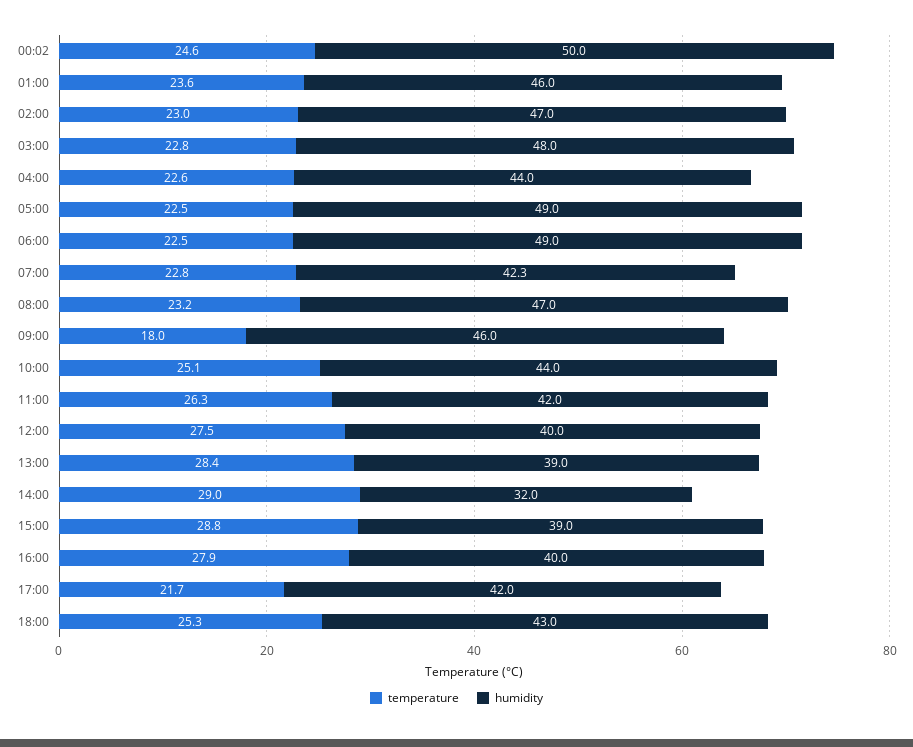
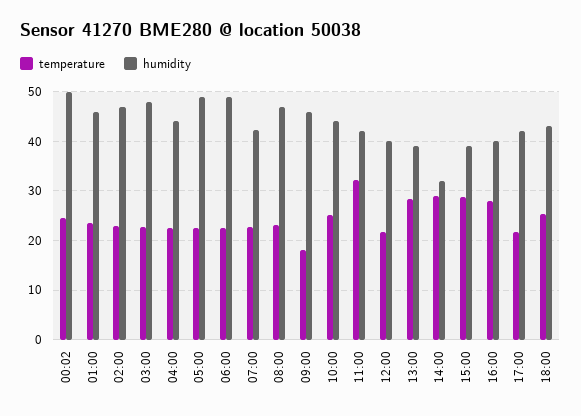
  {
    "temperature": {
      "00:02": 24.6,
      "01:00": 23.6,
      "02:00": 23,
      "03:00": 22.8,
      "04:00": 22.6,
      "05:00": 22.5,
      "06:00": 22.5,
      "07:00": 22.8,
      "08:00": 23.2,
      "09:00": 18,
      "10:00": 25.1,
-     "11:00": 26.3,
+     "11:00": 32,
-     "12:00": 27.5,
+     "12:00": 22,
      "13:00": 28.4,
      "14:00": 29,
      "15:00": 28.8,
      "16:00": 27.9,
      "17:00": 21.7,
      "18:00": 25.3
    },
    "humidity": {
      "00:02": 50,
      "01:00": 46,
      "02:00": 47,
      "03:00": 48,
      "04:00": 44,
      "05:00": 49,
      "06:00": 49,
      "07:00": 42.3,
      "08:00": 47,
      "09:00": 46,
      "10:00": 44,
      "11:00": 42,
      "12:00": 40,
      "13:00": 39,
      "14:00": 32,
      "15:00": 39,
      "16:00": 40,
      "17:00": 42,
      "18:00": 43
    }
  }

